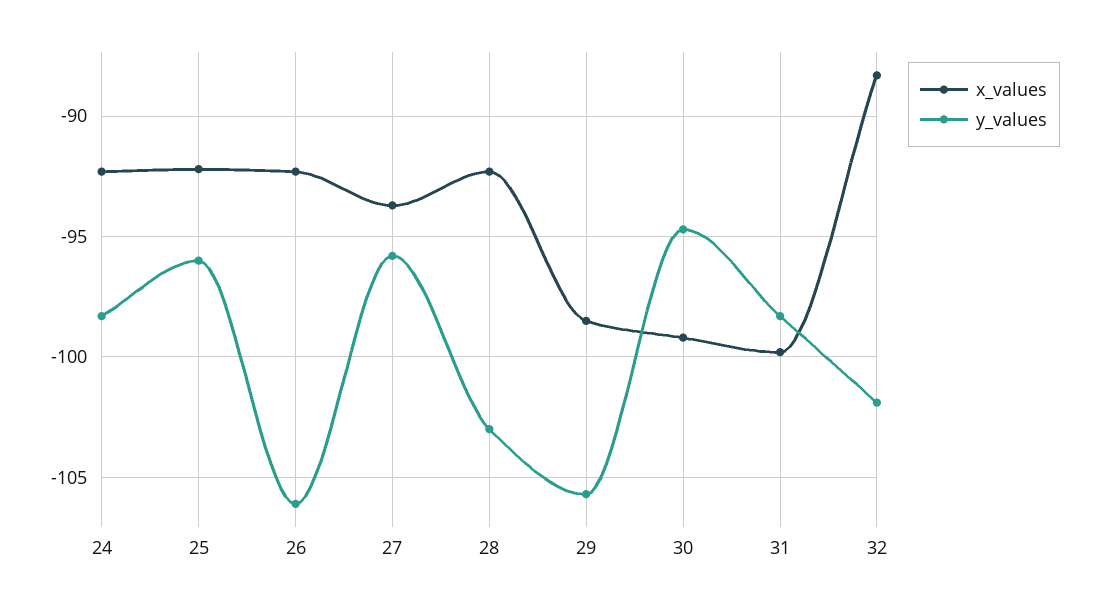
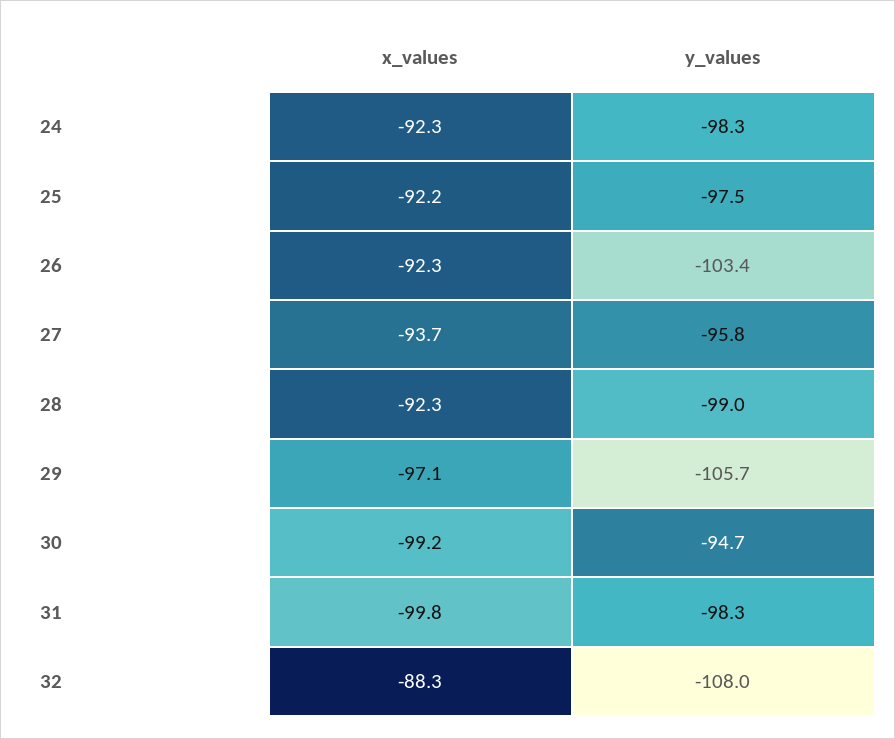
  {
    "x_values": {
      "24": -92.3,
      "25": -92.2,
      "26": -92.3,
      "27": -93.7,
      "28": -92.3,
-     "29": -98.5,
+     "29": -97.1,
      "30": -99.2,
      "31": -99.8,
      "32": -88.3
    },
    "y_values": {
      "24": -98.3,
-     "25": -96,
+     "25": -97.5,
-     "26": -106,
+     "26": -103.4,
      "27": -95.8,
-     "28": -103,
+     "28": -99,
      "29": -105.7,
      "30": -94.7,
      "31": -98.3,
-     "32": -102
+     "32": -108
    }
  }

